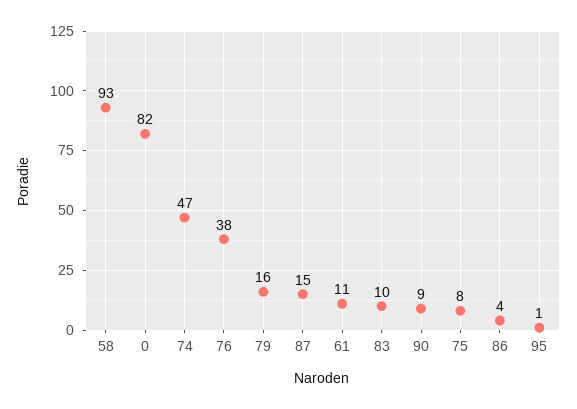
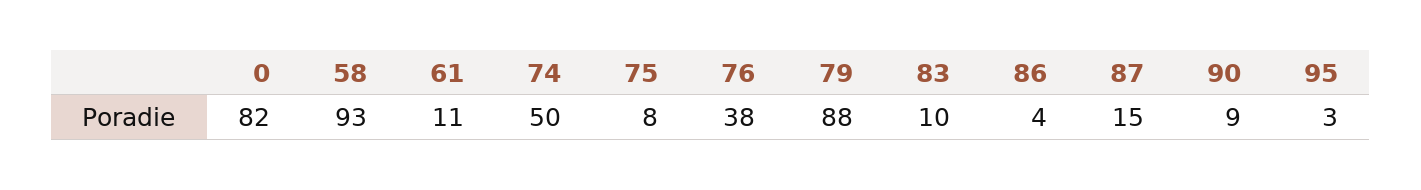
  {
    "58": 93,
    "0": 82,
-   "74": 47,
+   "74": 50,
    "76": 38,
-   "79": 16,
+   "79": 88,
    "87": 15,
    "61": 11,
    "83": 10,
    "90": 9,
    "75": 8,
    "86": 4,
-   "95": 1
+   "95": 3
  }

